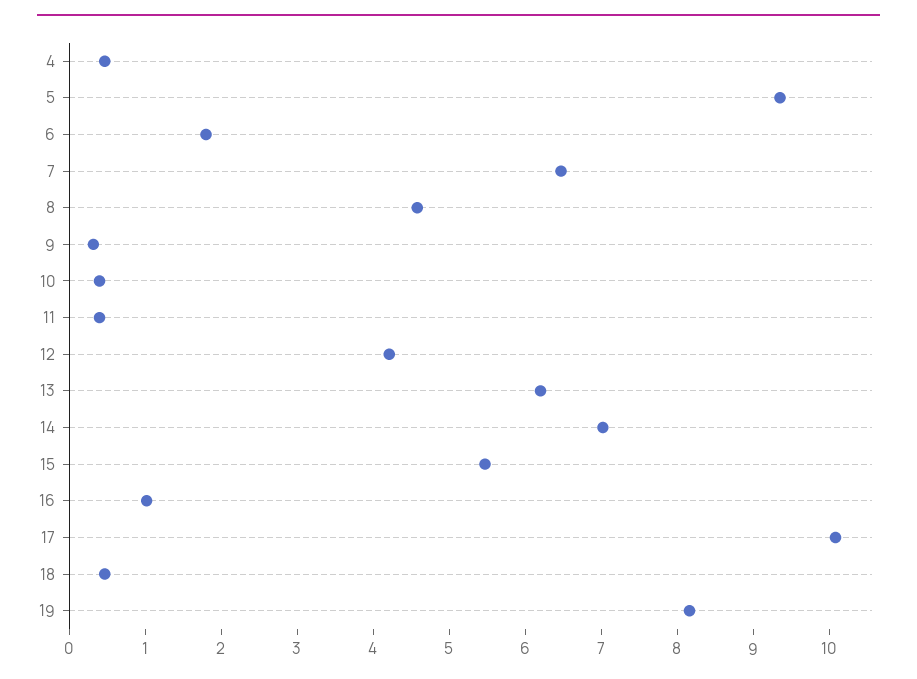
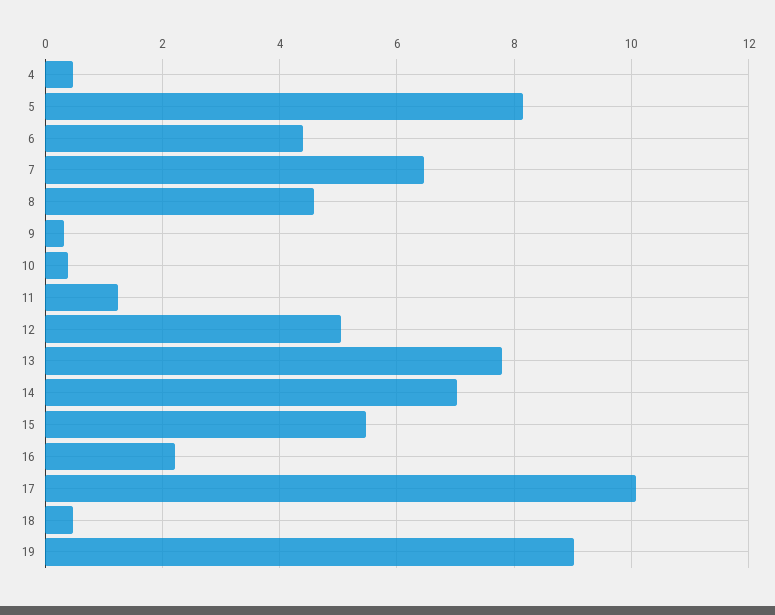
  {
    "4": 0.4,
-   "5": 9.4,
+   "5": 8.2,
-   "6": 1.8,
+   "6": 4.4,
    "7": 6.4,
    "8": 4.6,
    "9": 0.4,
    "10": 0.4,
-   "11": 0.4,
+   "11": 1.2,
-   "12": 4.2,
+   "12": 5,
-   "13": 6.2,
+   "13": 7.8,
    "14": 7,
    "15": 5.4,
-   "16": 1,
+   "16": 2.2,
    "17": 10,
    "18": 0.4,
-   "19": 8.2
+   "19": 9
  }

